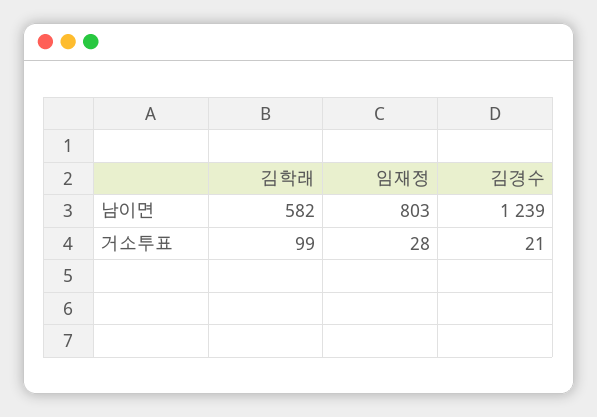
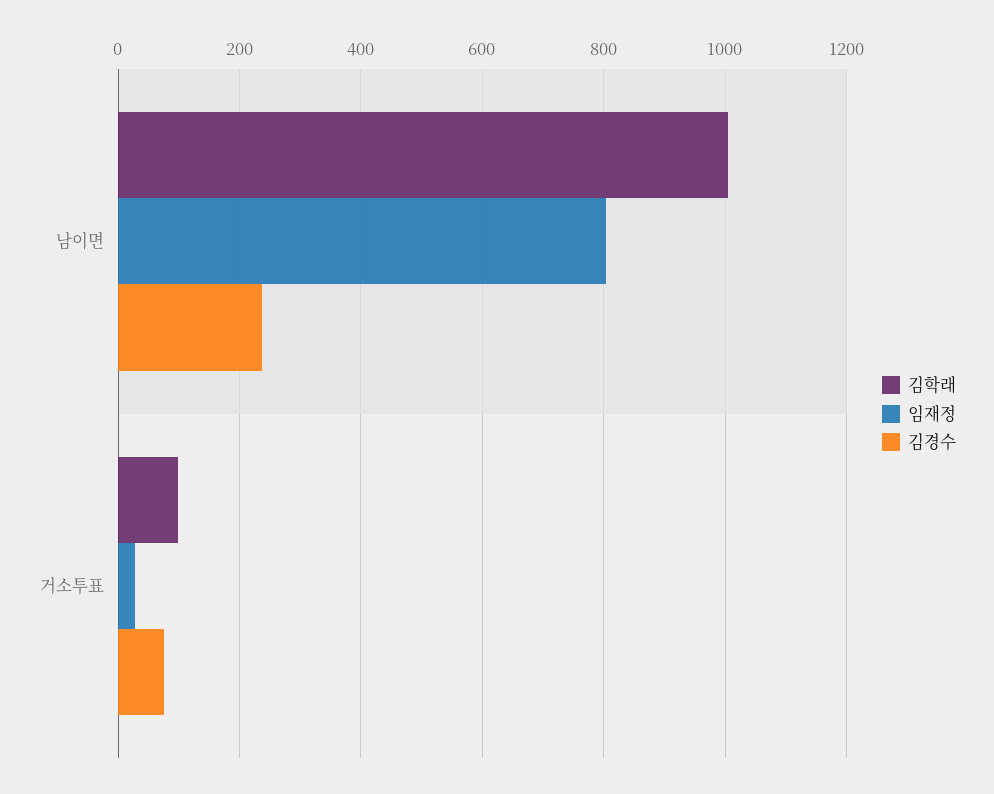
  {
    "김학래": {
-     "남이면": 582,
+     "남이면": 1000,
      "거소투표": 99
    },
    "임재정": {
      "남이면": 803,
      "거소투표": 28
    },
    "김경수": {
-     "남이면": 1239,
+     "남이면": 240,
-     "거소투표": 21
+     "거소투표": 80
    }
  }

